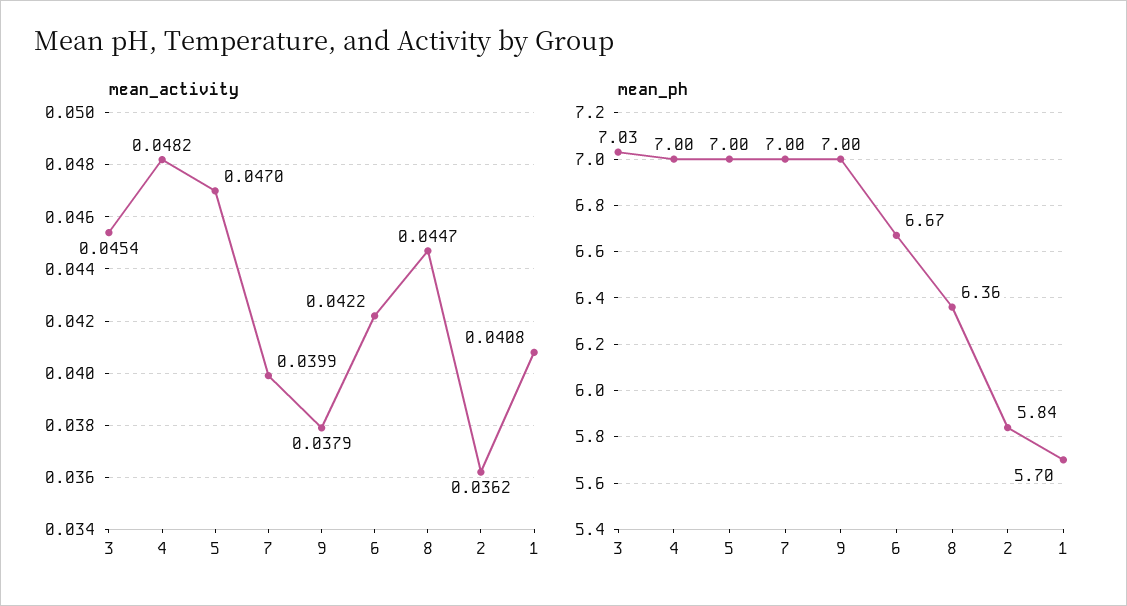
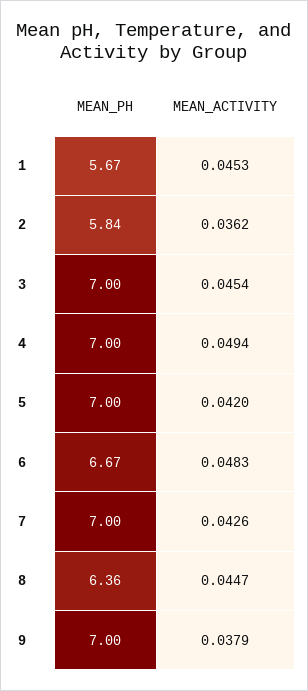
  {
    "mean_activity": {
      "3": 0.0454,
-     "4": 0.0482,
+     "4": 0.0494,
-     "5": 0.047,
+     "5": 0.042,
-     "7": 0.0399,
+     "7": 0.0426,
      "9": 0.0379,
-     "6": 0.0422,
+     "6": 0.0483,
      "8": 0.0447,
      "2": 0.0362,
-     "1": 0.0408
+     "1": 0.0453
    },
    "mean_ph": {
-     "3": 7.03,
+     "3": 7,
      "4": 7,
      "5": 7,
      "7": 7,
      "9": 7,
      "6": 6.67,
      "8": 6.36,
      "2": 5.84,
-     "1": 5.7
+     "1": 5.67
    }
  }

